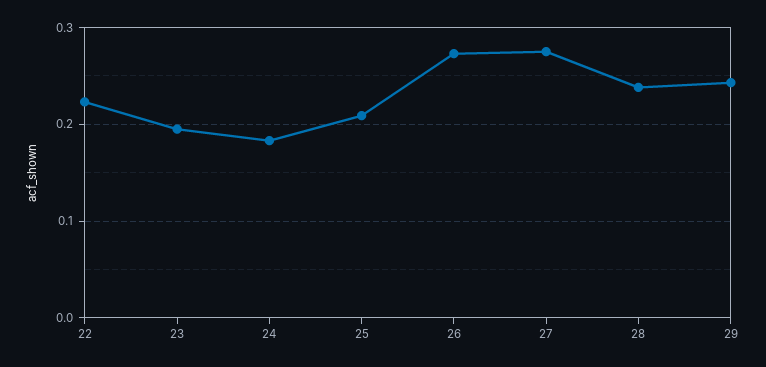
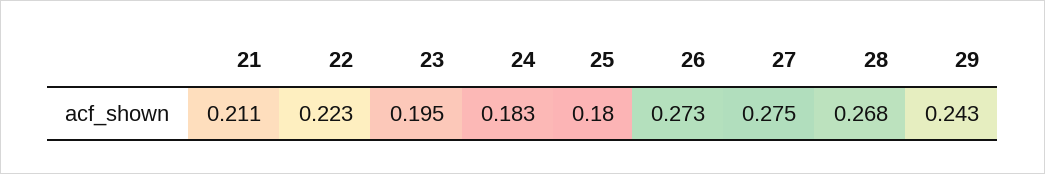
  {
    "22": 0.223,
    "23": 0.195,
    "24": 0.183,
-   "25": 0.21,
+   "25": 0.18,
    "26": 0.273,
    "27": 0.275,
-   "28": 0.24,
+   "28": 0.268,
-   "29": 0.243
+   "29": 0.243,
+   "21": 0.211
  }

